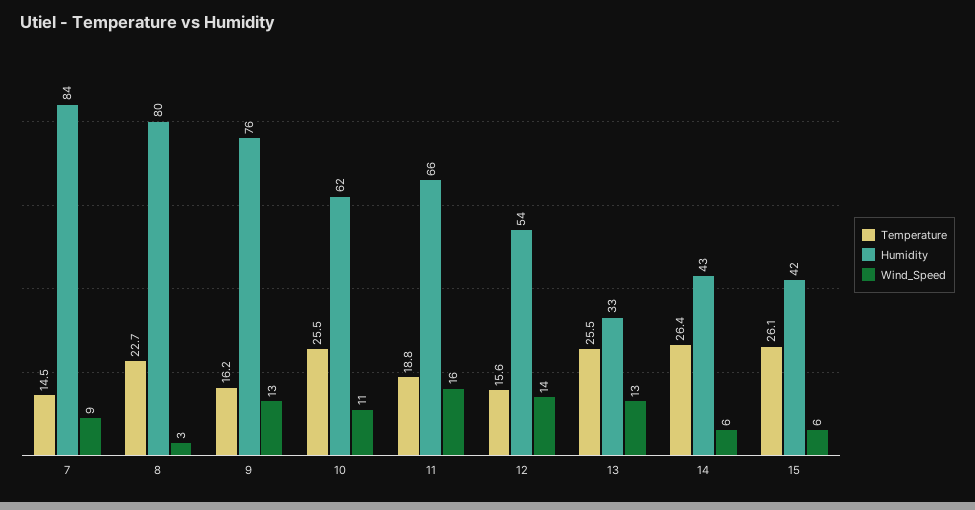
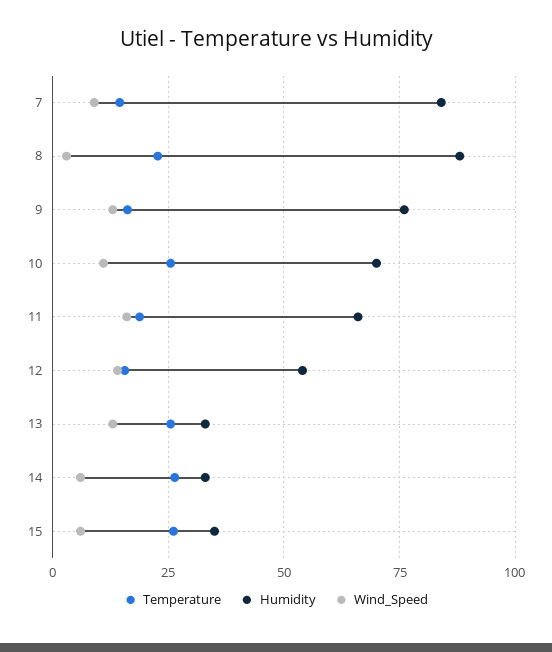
  {
    "Temperature": {
      "7": 14.5,
      "8": 22.7,
      "9": 16.2,
      "10": 25.5,
      "11": 18.8,
      "12": 15.6,
      "13": 25.5,
      "14": 26.4,
      "15": 26.1
    },
    "Humidity": {
      "7": 84,
-     "8": 80,
+     "8": 87.5,
      "9": 76,
-     "10": 62,
+     "10": 70,
      "11": 66,
      "12": 54,
      "13": 33,
-     "14": 43,
+     "14": 32.5,
-     "15": 42
+     "15": 35
    },
    "Wind_Speed": {
      "7": 9,
      "8": 3,
      "9": 13,
      "10": 11,
      "11": 16,
      "12": 14,
      "13": 13,
      "14": 6,
      "15": 6
    }
  }

